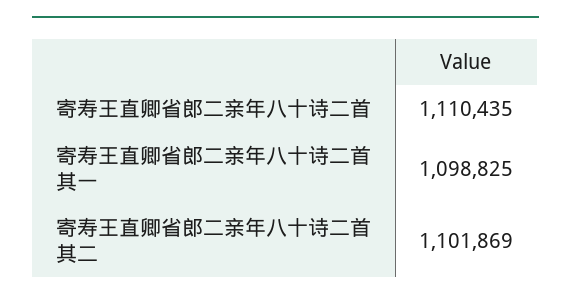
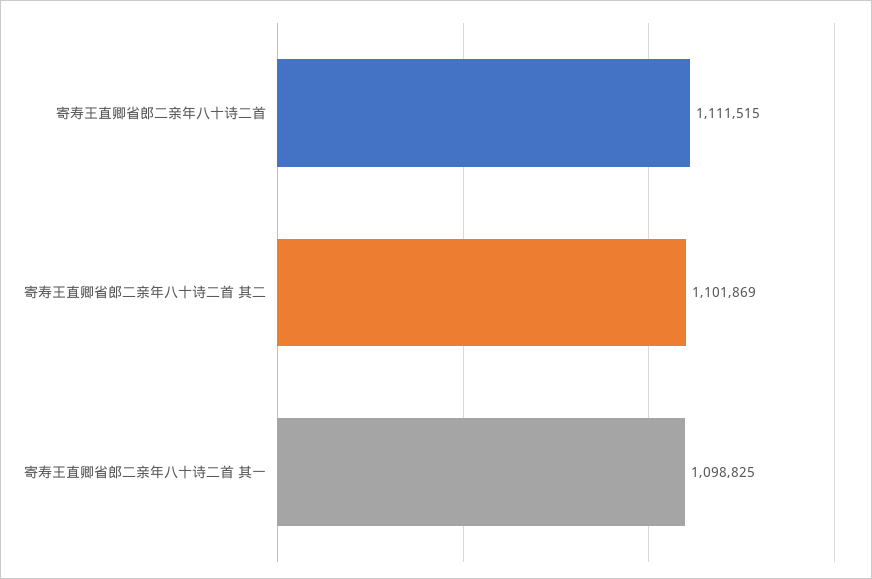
  {
-   "寄寿王直卿省郎二亲年八十诗二首": 1110435,
+   "寄寿王直卿省郎二亲年八十诗二首": 1111515,
    "寄寿王直卿省郎二亲年八十诗二首 其一": 1098825,
    "寄寿王直卿省郎二亲年八十诗二首 其二": 1101869
  }

